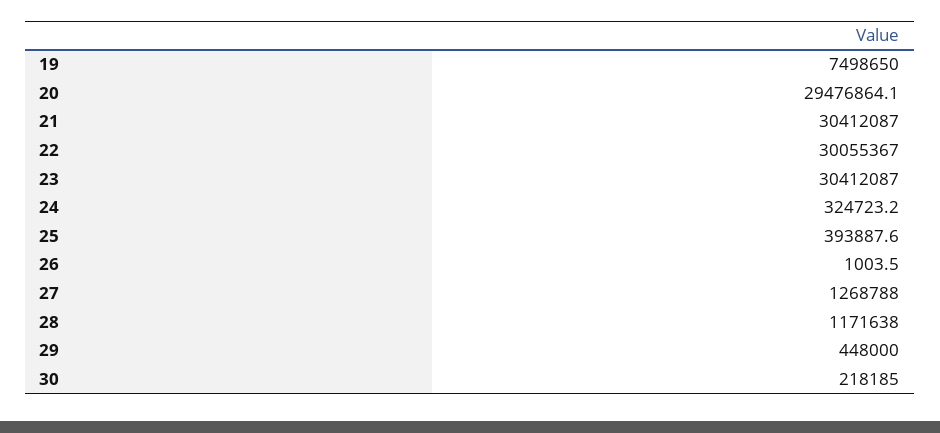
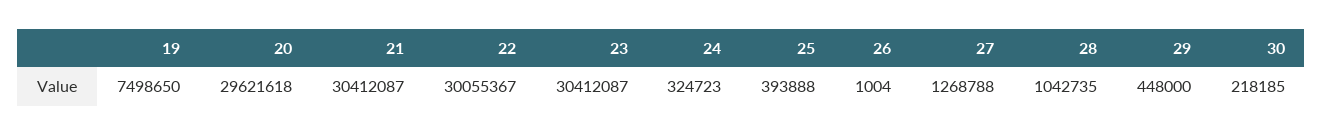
  {
    "19": 7498650,
-   "20": 29476864.1,
+   "20": 29621618,
    "21": 30412087,
    "22": 30055367,
    "23": 30412087,
    "24": 324723.2,
    "25": 393887.6,
    "26": 1003.5,
    "27": 1268788,
-   "28": 1171638,
+   "28": 1042735,
    "29": 448000,
    "30": 218185
  }

